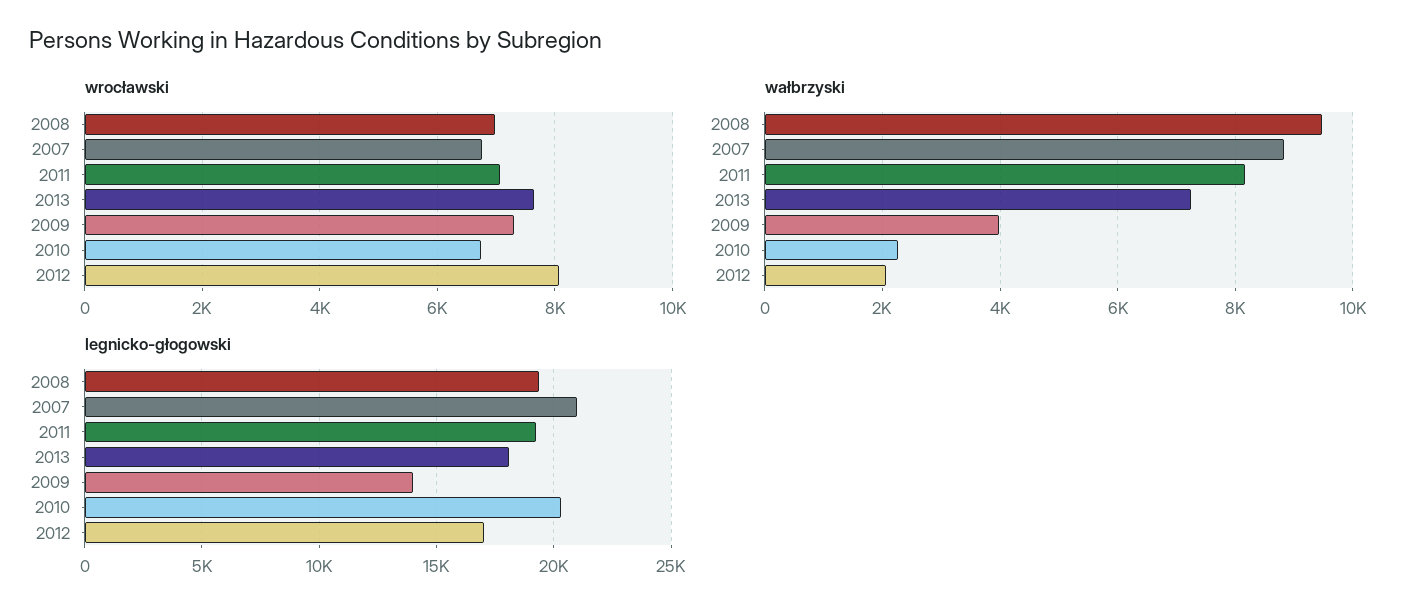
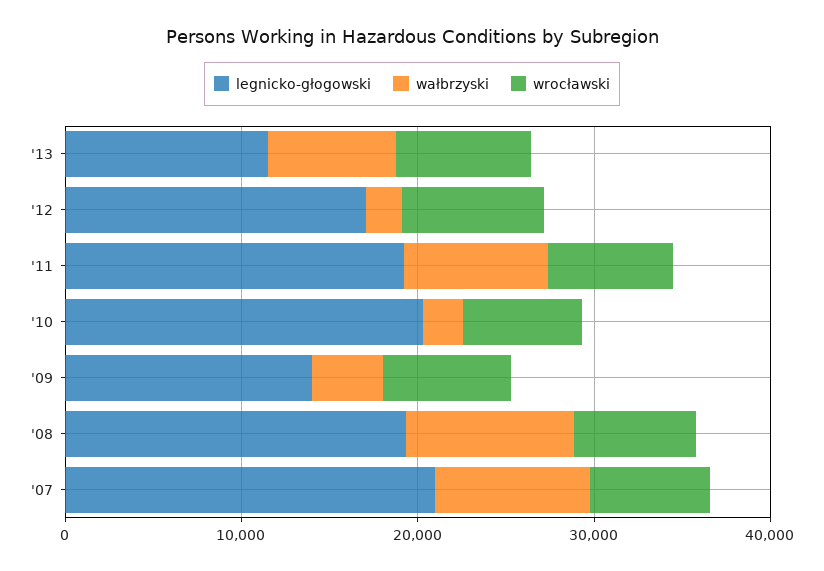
  {
    "wrocławski": {
      "2008": 7000,
      "2007": 6800,
      "2011": 7000,
      "2013": 7600,
      "2009": 7400,
      "2010": 6800,
      "2012": 8000
    },
    "wałbrzyski": {
      "2008": 9400,
      "2007": 8800,
      "2011": 8200,
      "2013": 7200,
      "2009": 4000,
      "2010": 2200,
      "2012": 2000
    },
    "legnicko-głogowski": {
      "2008": 19500,
      "2007": 21000,
      "2011": 19000,
-     "2013": 18000,
+     "2013": 12000,
      "2009": 14000,
      "2010": 20500,
      "2012": 17000
    }
  }

